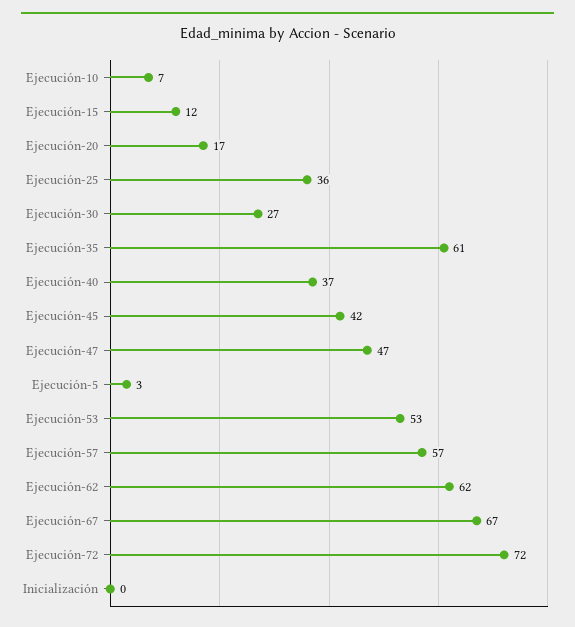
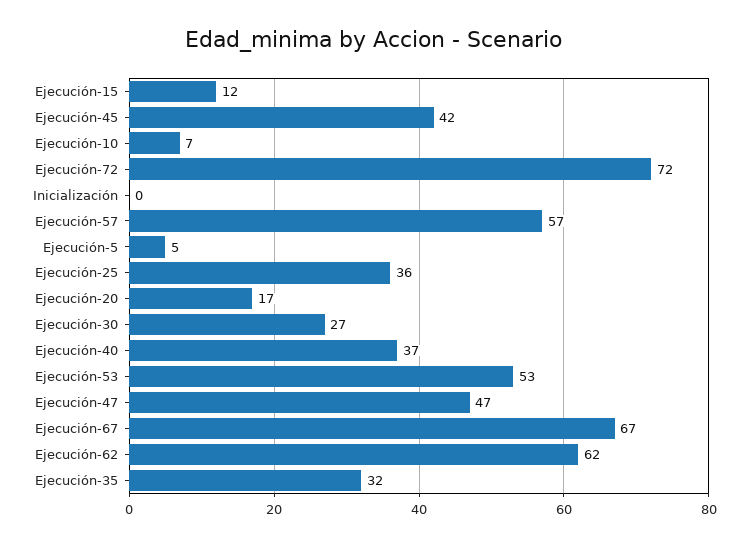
  {
    "Ejecución-10": 7,
    "Ejecución-15": 12,
    "Ejecución-20": 17,
    "Ejecución-25": 36,
    "Ejecución-30": 27,
-   "Ejecución-35": 61,
+   "Ejecución-35": 32,
    "Ejecución-40": 37,
    "Ejecución-45": 42,
    "Ejecución-47": 47,
-   "Ejecución-5": 3,
+   "Ejecución-5": 5,
    "Ejecución-53": 53,
    "Ejecución-57": 57,
    "Ejecución-62": 62,
    "Ejecución-67": 67,
    "Ejecución-72": 72,
    "Inicialización": 0
  }

